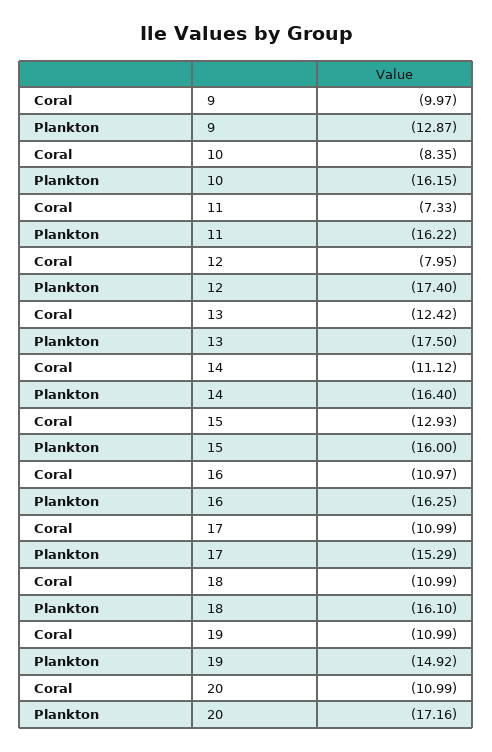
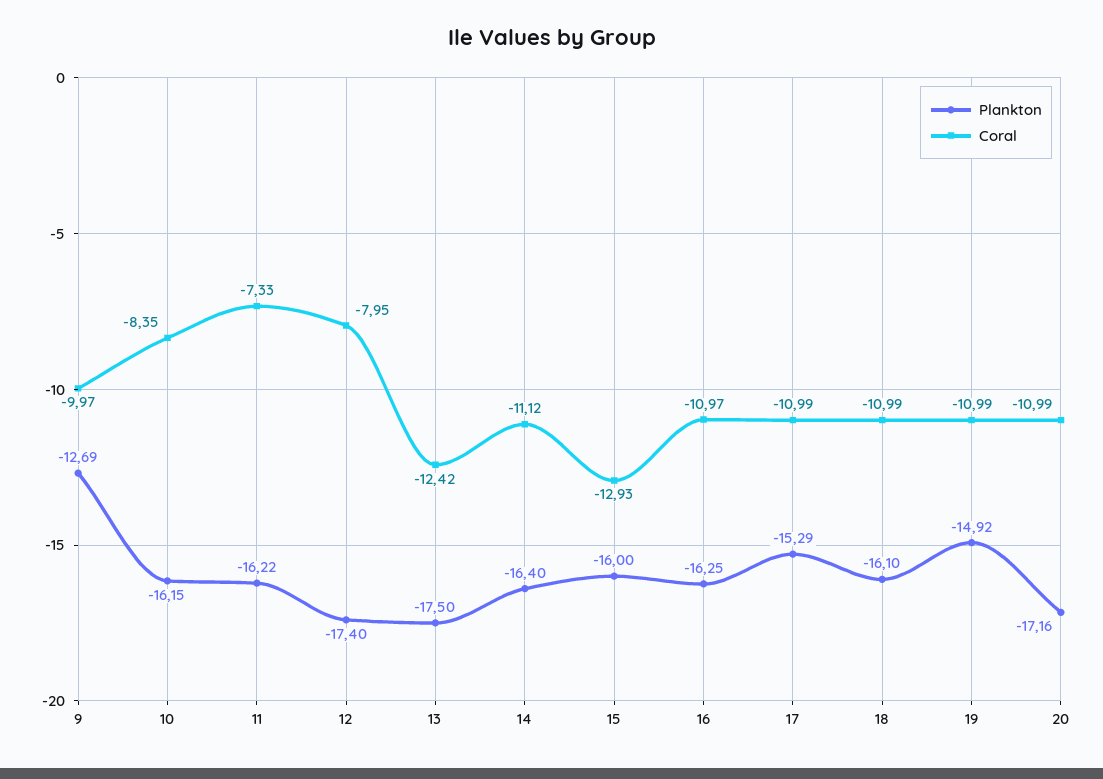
  {
    "Coral": {
      "9": -9.97,
      "10": -8.35,
      "11": -7.33,
      "12": -7.95,
      "13": -12.42,
      "14": -11.12,
      "15": -12.93,
      "16": -10.97,
      "17": -10.99,
      "18": -10.99,
      "19": -10.99,
      "20": -10.99
    },
    "Plankton": {
-     "9": -12.87,
+     "9": -12.69,
      "10": -16.15,
      "11": -16.22,
      "12": -17.4,
      "13": -17.5,
      "14": -16.4,
      "15": -16,
      "16": -16.25,
      "17": -15.29,
      "18": -16.1,
      "19": -14.92,
      "20": -17.16
    }
  }

